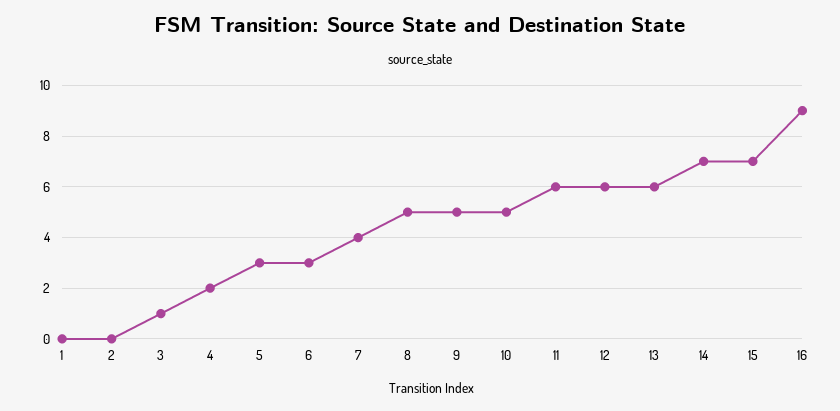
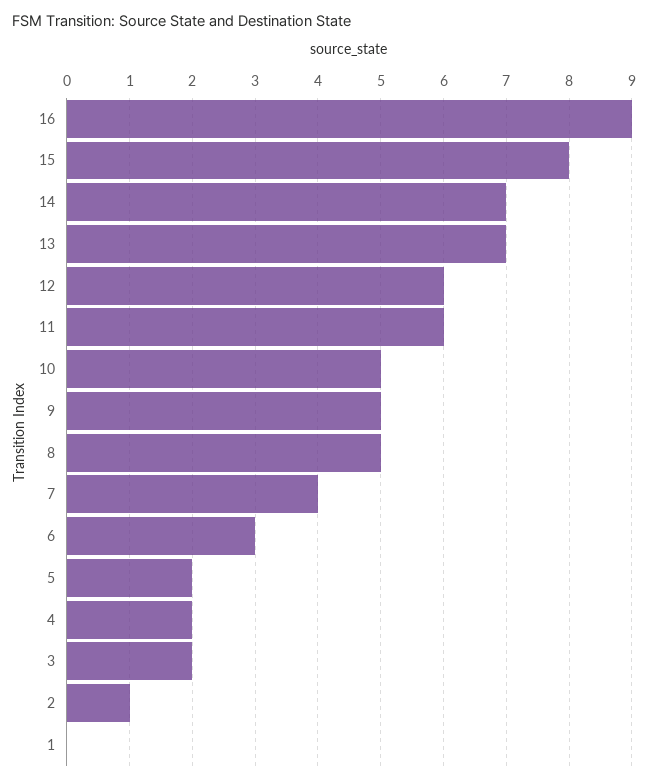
  {
    "1": 0,
-   "2": 0,
+   "2": 1,
-   "3": 1,
+   "3": 2,
    "4": 2,
-   "5": 3,
+   "5": 2,
    "6": 3,
    "7": 4,
    "8": 5,
    "9": 5,
    "10": 5,
    "11": 6,
    "12": 6,
-   "13": 6,
+   "13": 7,
    "14": 7,
-   "15": 7,
+   "15": 8,
    "16": 9
  }

